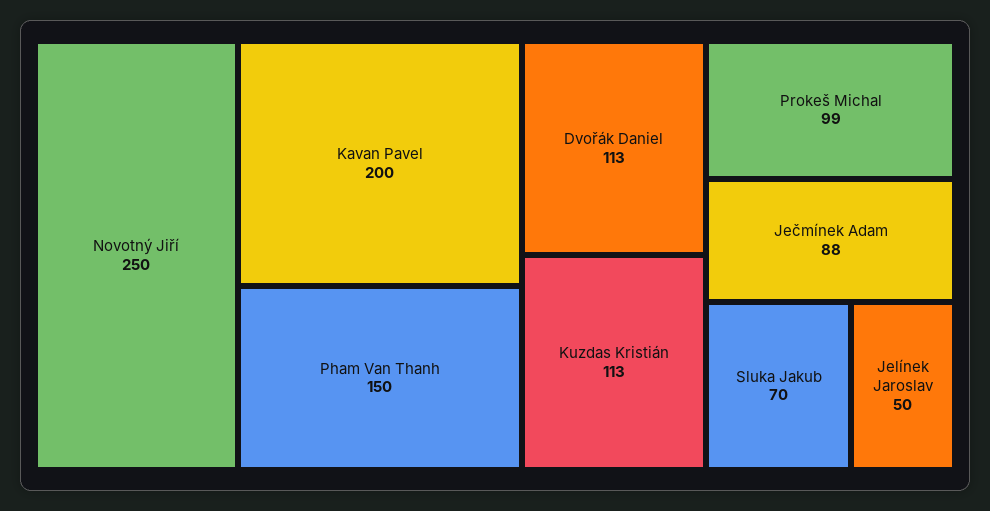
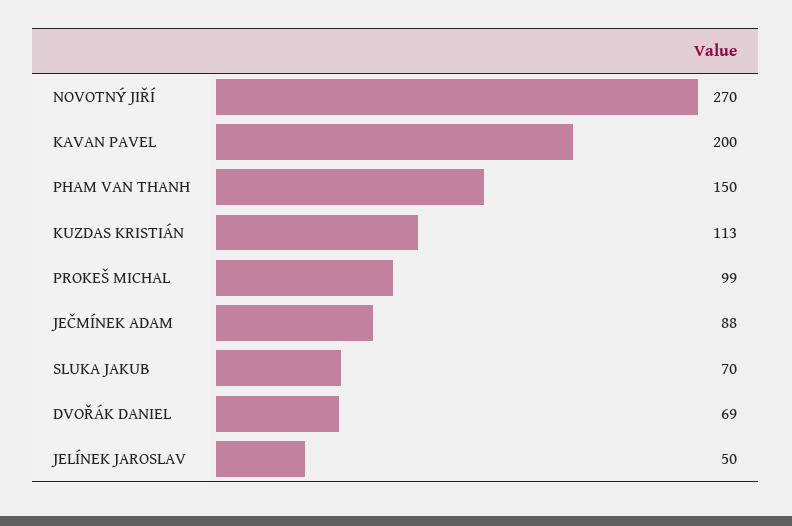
  {
-   "Novotný Jiří": 250,
+   "Novotný Jiří": 270,
    "Kavan Pavel": 200,
    "Pham Van Thanh": 150,
-   "Dvořák Daniel": 113,
+   "Dvořák Daniel": 69,
    "Kuzdas Kristián": 113,
    "Prokeš Michal": 99,
    "Ječmínek Adam": 88,
    "Sluka Jakub": 70,
    "Jelínek Jaroslav": 50
  }

